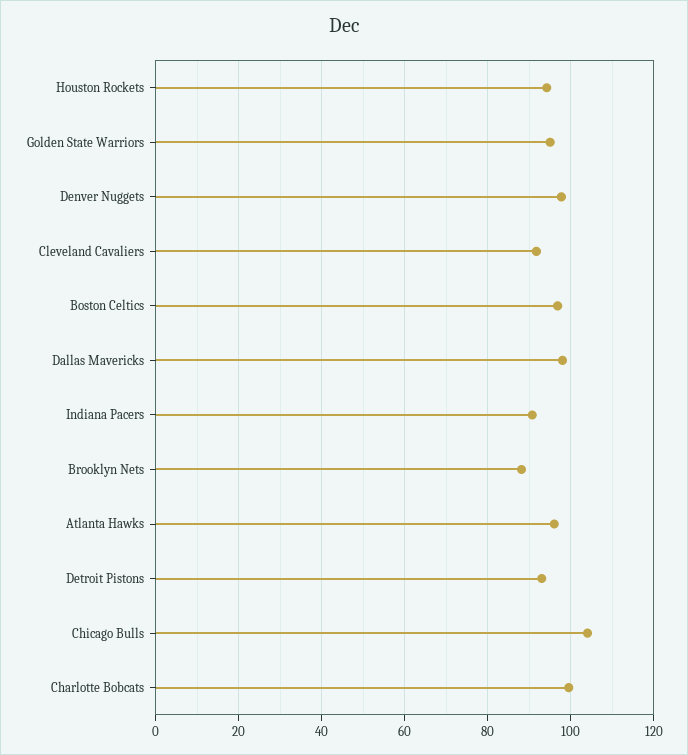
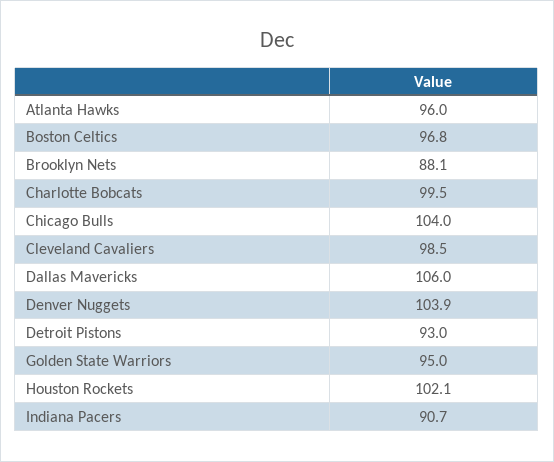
  {
-   "Houston Rockets": 94,
+   "Houston Rockets": 102.1,
    "Golden State Warriors": 95,
-   "Denver Nuggets": 98,
+   "Denver Nuggets": 103.9,
-   "Cleveland Cavaliers": 92,
+   "Cleveland Cavaliers": 98.5,
    "Boston Celtics": 96.8,
-   "Dallas Mavericks": 98,
+   "Dallas Mavericks": 106,
    "Indiana Pacers": 90.7,
    "Brooklyn Nets": 88.1,
    "Atlanta Hawks": 96,
    "Detroit Pistons": 93,
    "Chicago Bulls": 104,
    "Charlotte Bobcats": 99.5
  }

